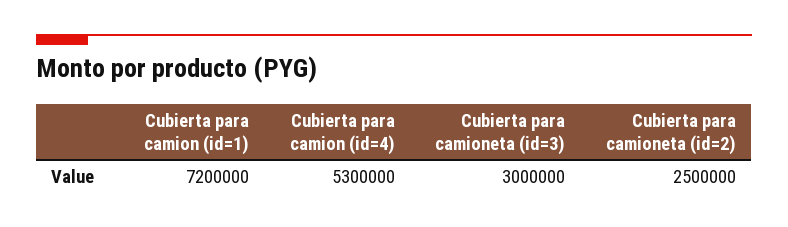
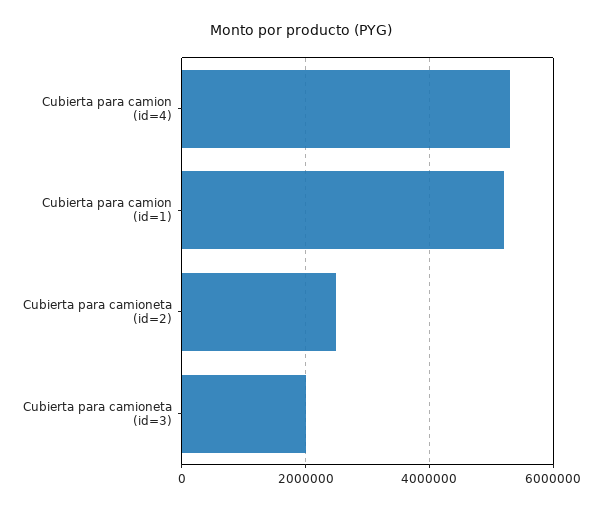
  {
-   "Cubierta para camion (id=1)": 7200000,
+   "Cubierta para camion (id=1)": 5200000,
    "Cubierta para camion (id=4)": 5300000,
-   "Cubierta para camioneta (id=3)": 3000000,
+   "Cubierta para camioneta (id=3)": 2000000,
    "Cubierta para camioneta (id=2)": 2500000
  }

